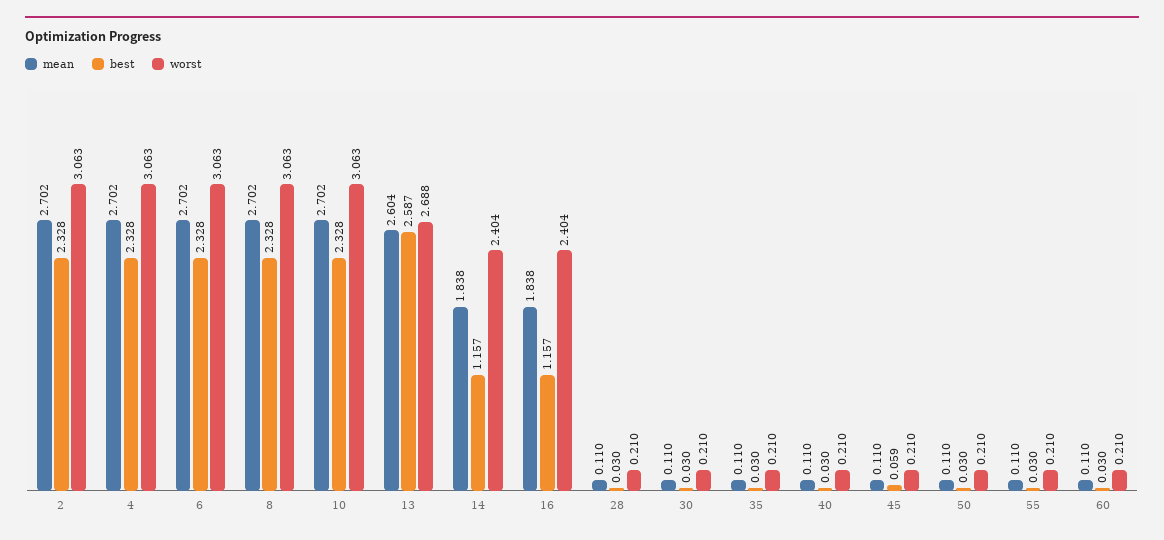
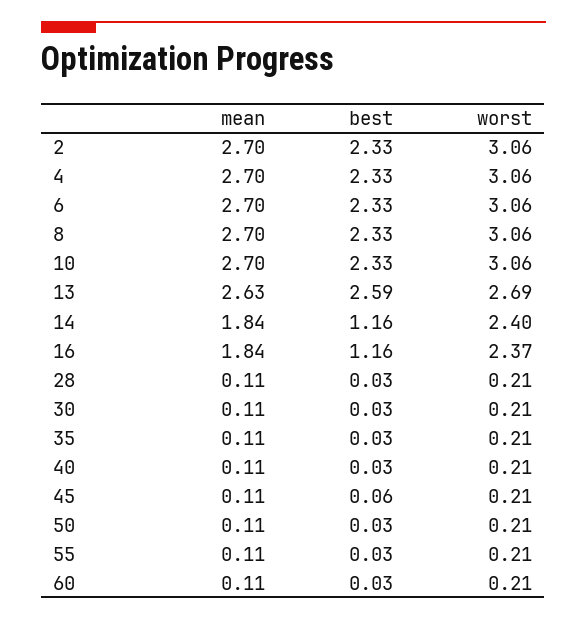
  {
    "mean": {
      "2": 2.702,
      "4": 2.702,
      "6": 2.702,
      "8": 2.702,
      "10": 2.702,
-     "13": 2.604,
+     "13": 2.63,
      "14": 1.838,
      "16": 1.838,
      "28": 0.11,
      "30": 0.11,
      "35": 0.11,
      "40": 0.11,
      "45": 0.11,
      "50": 0.11,
      "55": 0.11,
      "60": 0.11
    },
    "best": {
      "2": 2.328,
      "4": 2.328,
      "6": 2.328,
      "8": 2.328,
      "10": 2.328,
      "13": 2.587,
      "14": 1.157,
      "16": 1.157,
      "28": 0.03,
      "30": 0.03,
      "35": 0.03,
      "40": 0.03,
      "45": 0.059,
      "50": 0.03,
      "55": 0.03,
      "60": 0.03
    },
    "worst": {
      "2": 3.063,
      "4": 3.063,
      "6": 3.063,
      "8": 3.063,
      "10": 3.063,
      "13": 2.688,
      "14": 2.404,
-     "16": 2.404,
+     "16": 2.37,
      "28": 0.21,
      "30": 0.21,
      "35": 0.21,
      "40": 0.21,
      "45": 0.21,
      "50": 0.21,
      "55": 0.21,
      "60": 0.21
    }
  }

